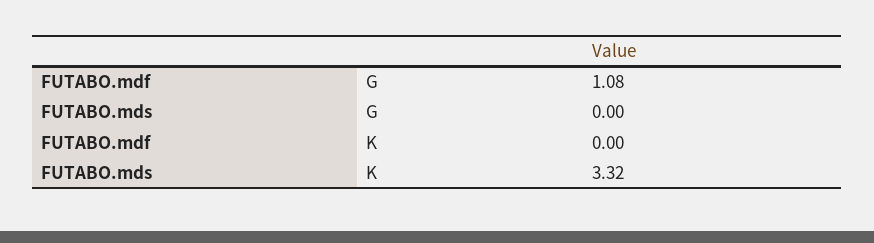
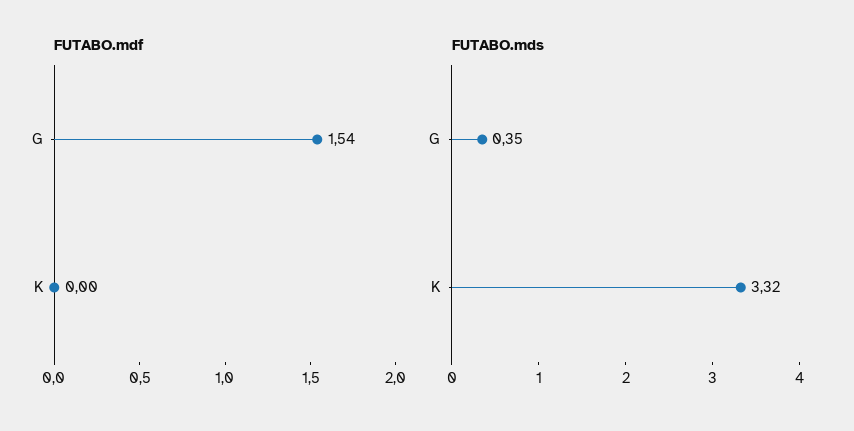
  {
    "FUTABO.mdf": {
-     "G": 1.08,
+     "G": 1.54,
      "K": 0
    },
    "FUTABO.mds": {
-     "G": 0,
+     "G": 0.35,
      "K": 3.32
    }
  }

